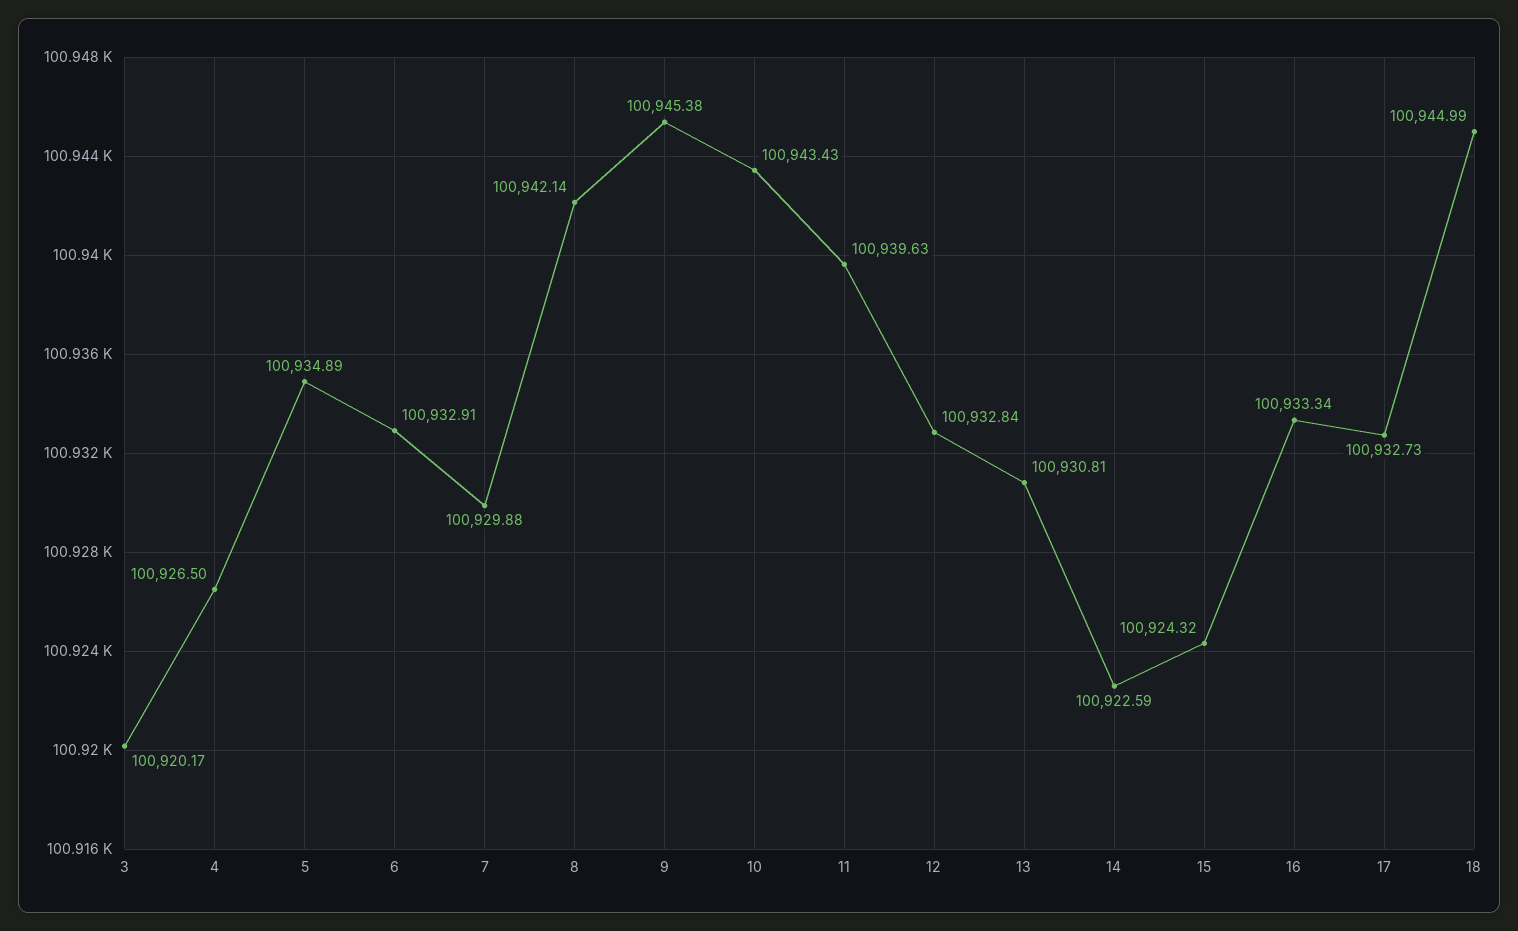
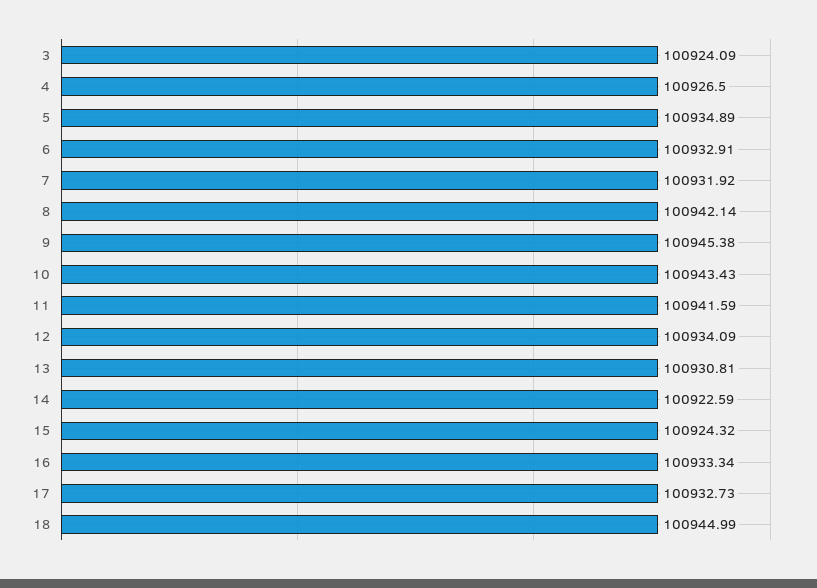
  {
-   "3": 100920.17,
+   "3": 100924.09,
    "4": 100926.5,
    "5": 100934.89,
    "6": 100932.91,
-   "7": 100929.88,
+   "7": 100931.92,
    "8": 100942.14,
    "9": 100945.38,
    "10": 100943.43,
-   "11": 100939.63,
+   "11": 100941.59,
-   "12": 100932.84,
+   "12": 100934.09,
    "13": 100930.81,
    "14": 100922.59,
    "15": 100924.32,
    "16": 100933.34,
    "17": 100932.73,
    "18": 100944.99
  }

